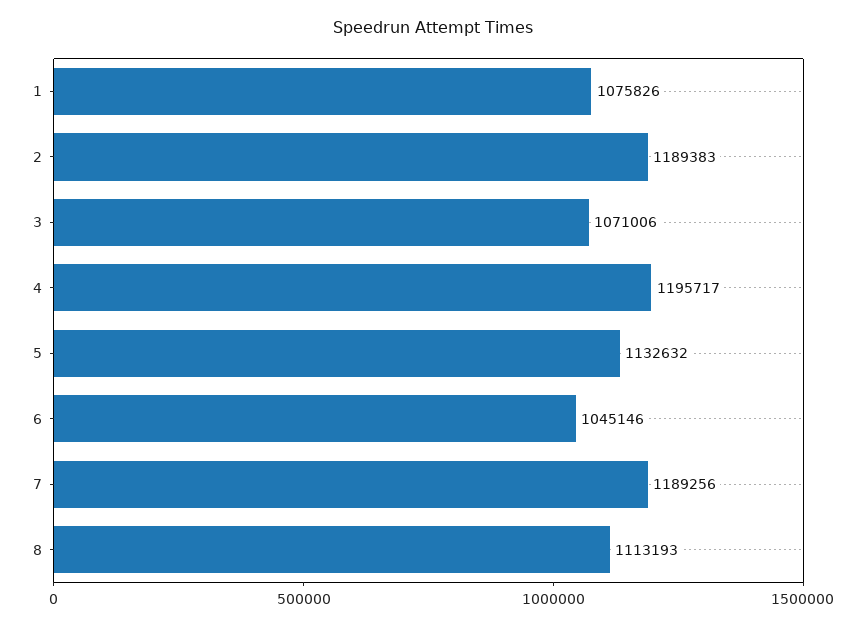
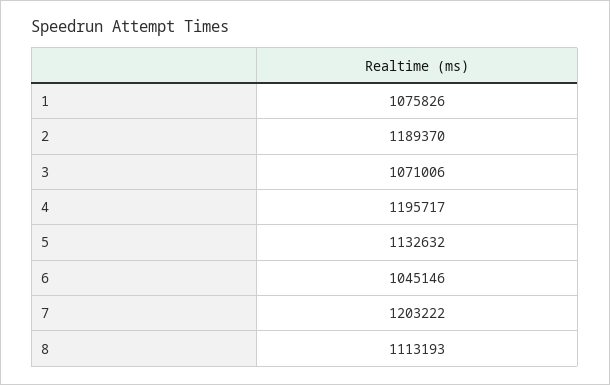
  {
    "1": 1075826,
-   "2": 1189383,
+   "2": 1189370,
    "3": 1071006,
    "4": 1195717,
    "5": 1132632,
    "6": 1045146,
-   "7": 1189256,
+   "7": 1203222,
    "8": 1113193
  }

